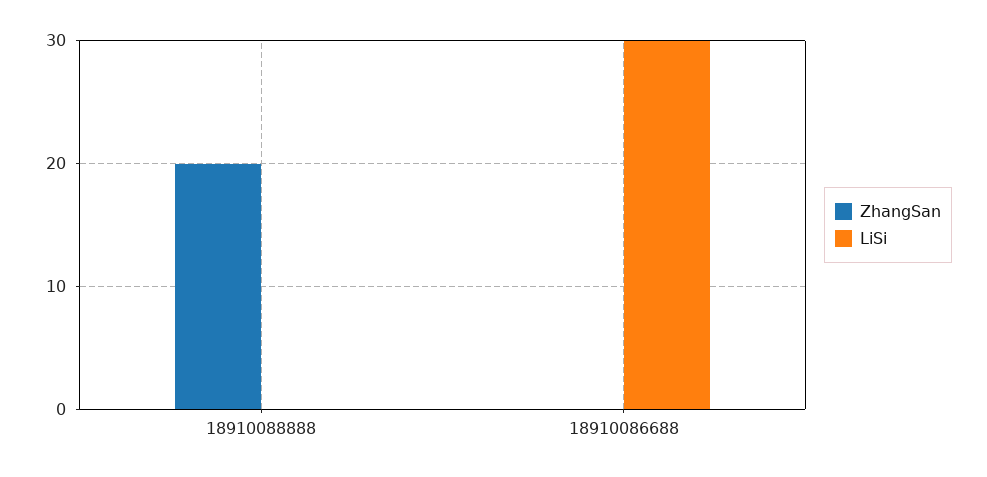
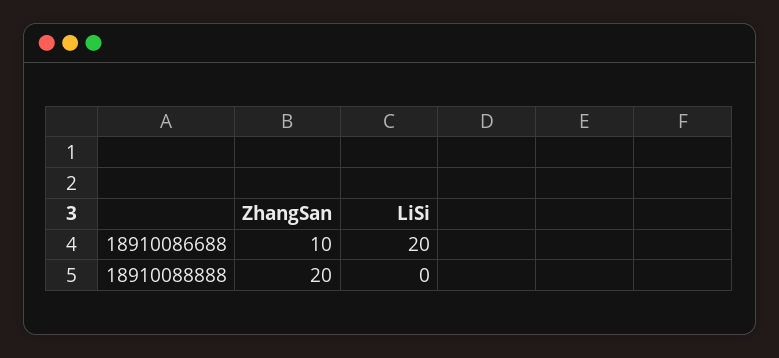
  {
    "ZhangSan": {
      "18910088888": 20,
-     "18910086688": 0
+     "18910086688": 10
    },
    "LiSi": {
      "18910088888": 0,
-     "18910086688": 30
+     "18910086688": 20
    }
  }

